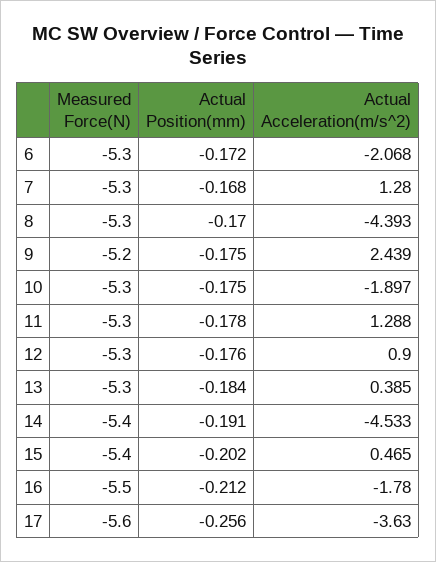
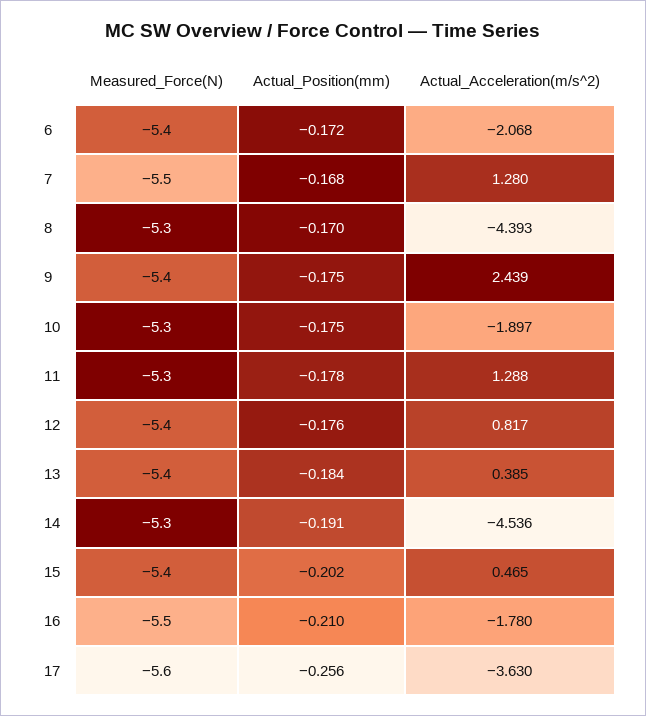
  {
    "Measured Force(N)": {
-     "6": -5.3,
+     "6": -5.4,
-     "7": -5.3,
+     "7": -5.5,
      "8": -5.3,
-     "9": -5.2,
+     "9": -5.4,
      "10": -5.3,
      "11": -5.3,
-     "12": -5.3,
+     "12": -5.4,
-     "13": -5.3,
+     "13": -5.4,
-     "14": -5.4,
+     "14": -5.3,
      "15": -5.4,
      "16": -5.5,
      "17": -5.6
    },
    "Actual Position(mm)": {
      "6": -0.172,
      "7": -0.168,
      "8": -0.17,
      "9": -0.175,
      "10": -0.175,
      "11": -0.178,
      "12": -0.176,
      "13": -0.184,
      "14": -0.191,
      "15": -0.202,
-     "16": -0.212,
+     "16": -0.21,
      "17": -0.256
    },
    "Actual Acceleration(m/s^2)": {
      "6": -2.068,
      "7": 1.28,
      "8": -4.393,
      "9": 2.439,
      "10": -1.897,
      "11": 1.288,
-     "12": 0.9,
+     "12": 0.817,
      "13": 0.385,
-     "14": -4.533,
+     "14": -4.536,
      "15": 0.465,
      "16": -1.78,
      "17": -3.63
    }
  }

